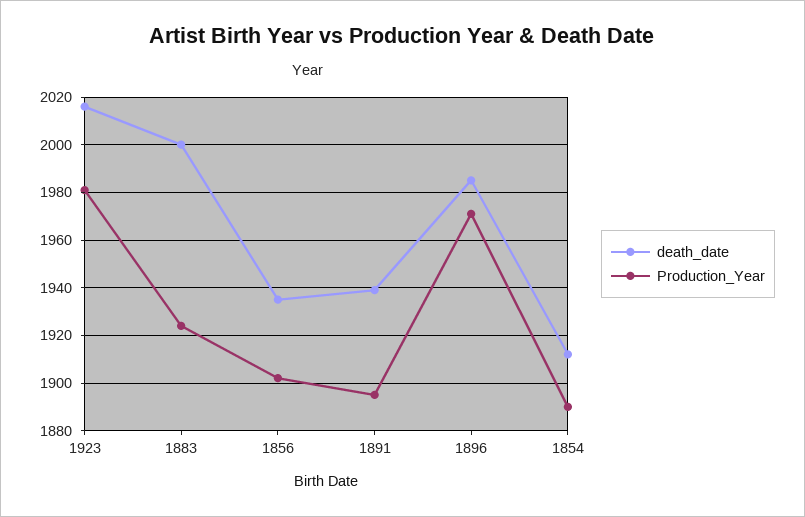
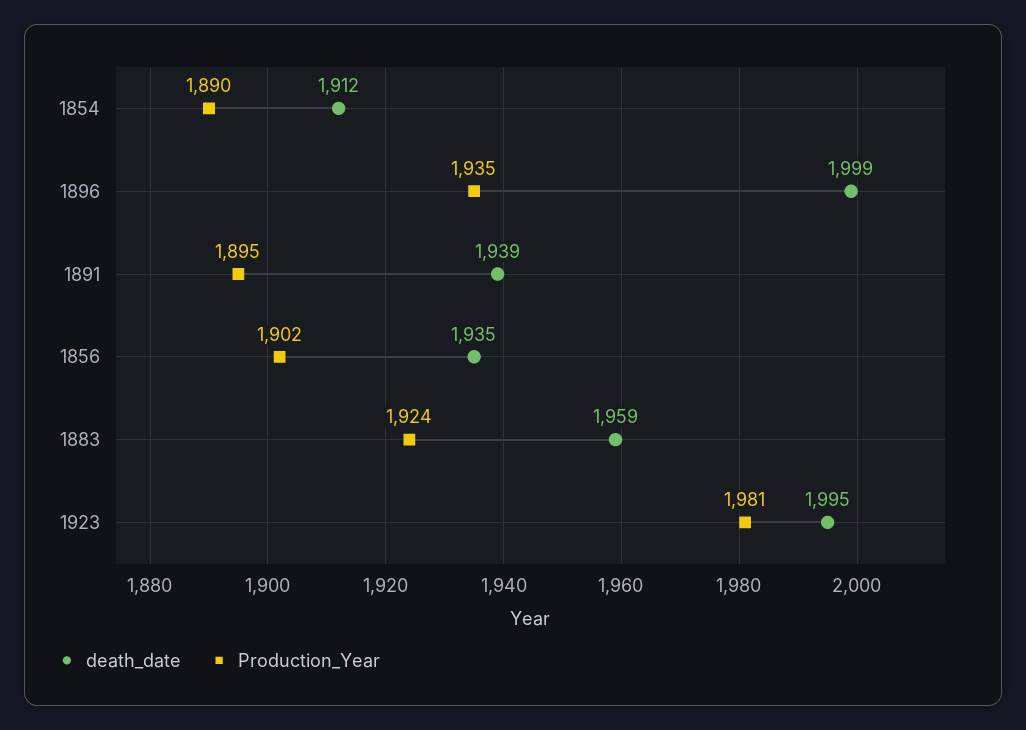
  {
    "death_date": {
-     "1923": 2015,
+     "1923": 1995,
-     "1883": 2000,
+     "1883": 1959,
      "1856": 1935,
      "1891": 1939,
-     "1896": 1985,
+     "1896": 1999,
      "1854": 1912
    },
    "Production_Year": {
      "1923": 1981,
      "1883": 1924,
      "1856": 1902,
      "1891": 1895,
-     "1896": 1970,
+     "1896": 1935,
      "1854": 1890
    }
  }

